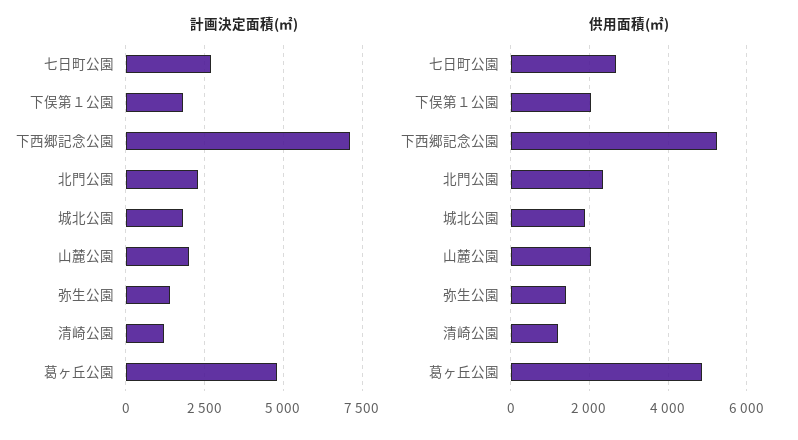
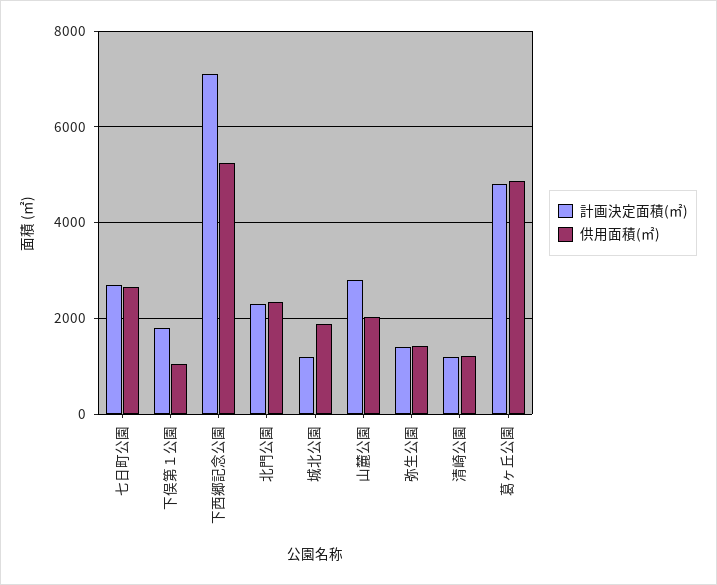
  {
    "計画決定面積(㎡)": {
      "七日町公園": 2800,
      "下俣第１公園": 1800,
      "下西郷記念公園": 7200,
      "北門公園": 2400,
-     "城北公園": 1750,
+     "城北公園": 1200,
-     "山麓公園": 2000,
+     "山麓公園": 2800,
      "弥生公園": 1400,
      "清崎公園": 1200,
      "葛ヶ丘公園": 4800
    },
    "供用面積(㎡)": {
      "七日町公園": 2600,
-     "下俣第１公園": 2000,
+     "下俣第１公園": 1000,
      "下西郷記念公園": 5200,
      "北門公園": 2400,
      "城北公園": 1800,
      "山麓公園": 2000,
      "弥生公園": 1400,
      "清崎公園": 1200,
      "葛ヶ丘公園": 4800
    }
  }

